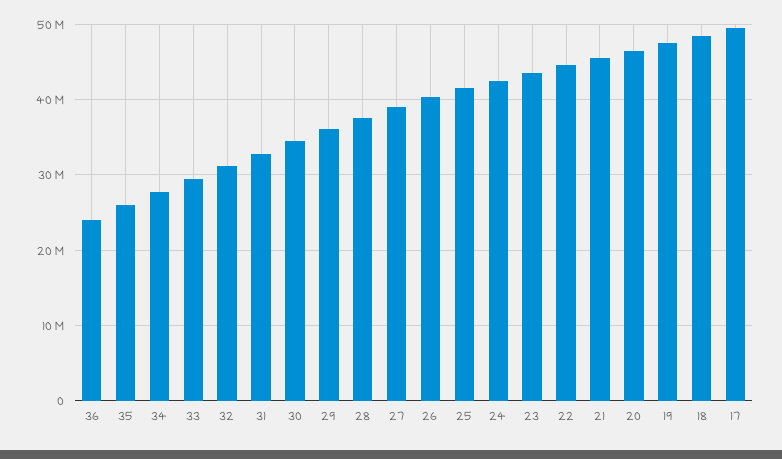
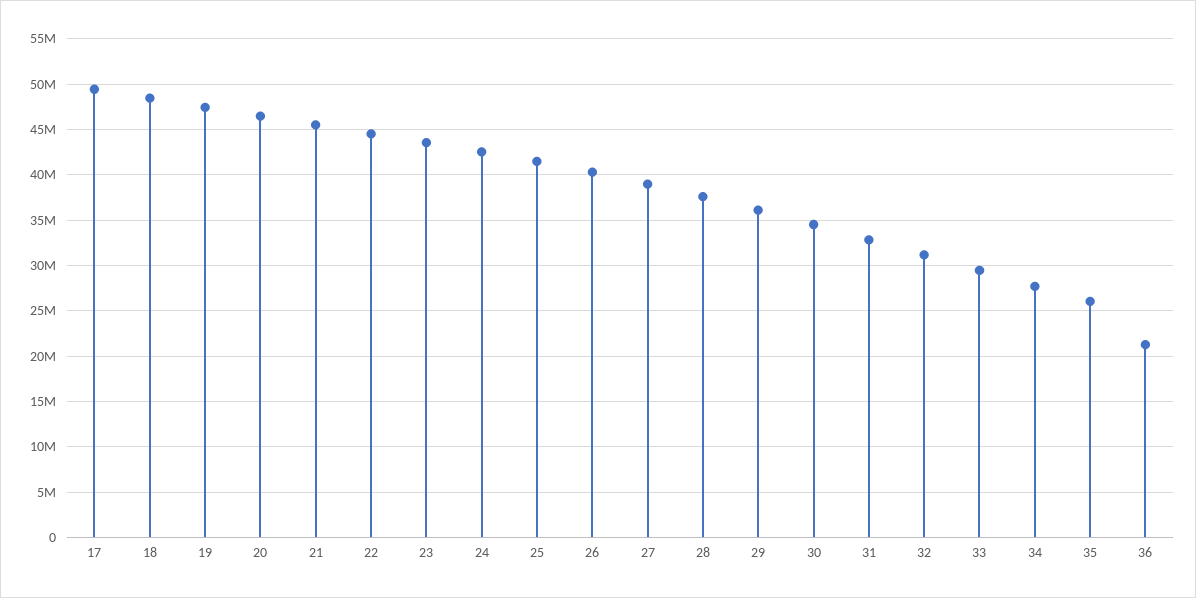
  {
-   "36": 24000000,
+   "36": 21000000,
    "35": 26000000,
    "34": 28000000,
    "33": 29000000,
    "32": 31000000,
    "31": 33000000,
    "30": 35000000,
    "29": 36000000,
    "28": 38000000,
    "27": 39000000,
    "26": 40000000,
    "25": 41000000,
    "24": 43000000,
    "23": 44000000,
    "22": 45000000,
    "21": 46000000,
    "20": 46000000,
    "19": 47000000,
    "18": 48000000,
    "17": 49000000
  }

